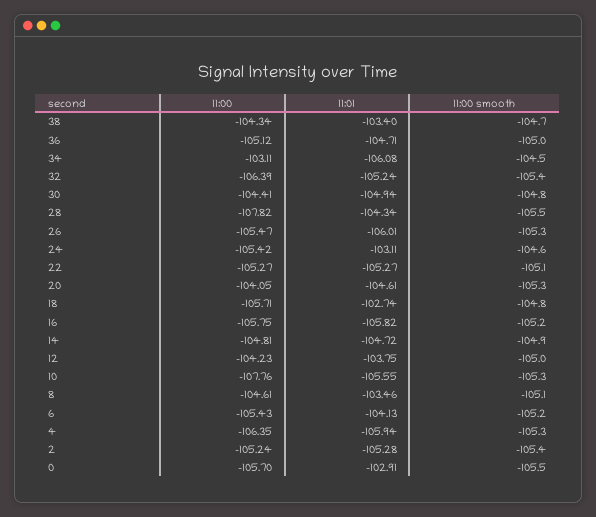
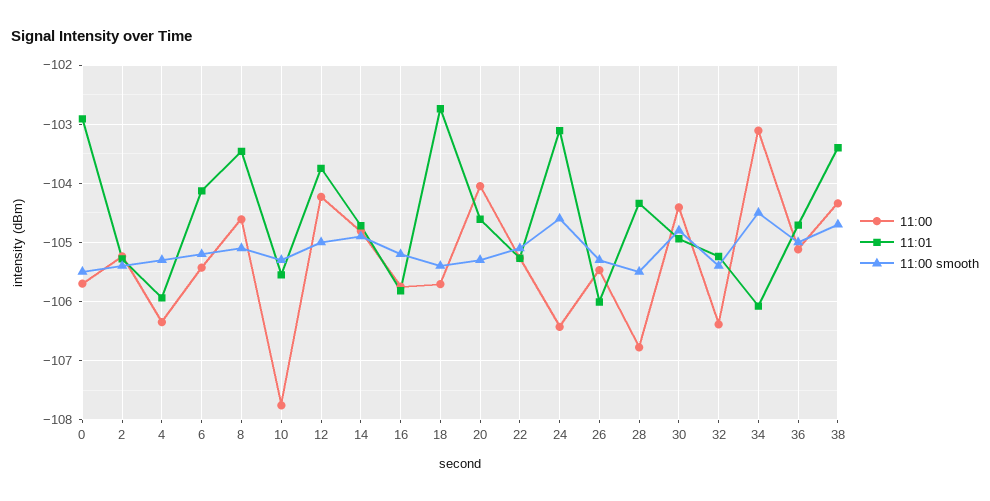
  {
    "11:00": {
      "38": -104.34,
      "36": -105.12,
      "34": -103.11,
      "32": -106.39,
      "30": -104.41,
-     "28": -107.82,
+     "28": -106.8,
      "26": -105.47,
-     "24": -105.42,
+     "24": -106.4,
      "22": -105.27,
      "20": -104.05,
      "18": -105.71,
      "16": -105.75,
      "14": -104.81,
      "12": -104.23,
      "10": -107.76,
      "8": -104.61,
      "6": -105.43,
      "4": -106.35,
      "2": -105.24,
      "0": -105.7
    },
    "11:01": {
      "38": -103.4,
      "36": -104.71,
      "34": -106.08,
      "32": -105.24,
      "30": -104.94,
      "28": -104.34,
      "26": -106.01,
      "24": -103.11,
      "22": -105.27,
      "20": -104.61,
      "18": -102.74,
      "16": -105.82,
      "14": -104.72,
      "12": -103.75,
      "10": -105.55,
      "8": -103.46,
      "6": -104.13,
      "4": -105.94,
      "2": -105.28,
      "0": -102.91
    },
    "11:00 smooth": {
      "38": -104.7,
      "36": -105,
      "34": -104.5,
      "32": -105.4,
      "30": -104.8,
      "28": -105.5,
      "26": -105.3,
      "24": -104.6,
      "22": -105.1,
      "20": -105.3,
-     "18": -104.8,
+     "18": -105.4,
      "16": -105.2,
      "14": -104.9,
      "12": -105,
      "10": -105.3,
      "8": -105.1,
      "6": -105.2,
      "4": -105.3,
      "2": -105.4,
      "0": -105.5
    }
  }

